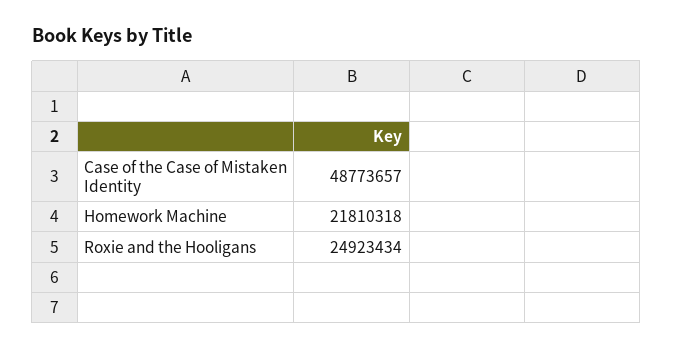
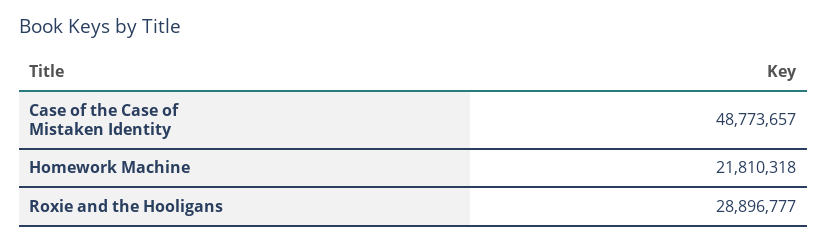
  {
    "Case of the Case of Mistaken Identity": 48773657,
    "Homework Machine": 21810318,
-   "Roxie and the Hooligans": 24923434
+   "Roxie and the Hooligans": 28896777
  }

